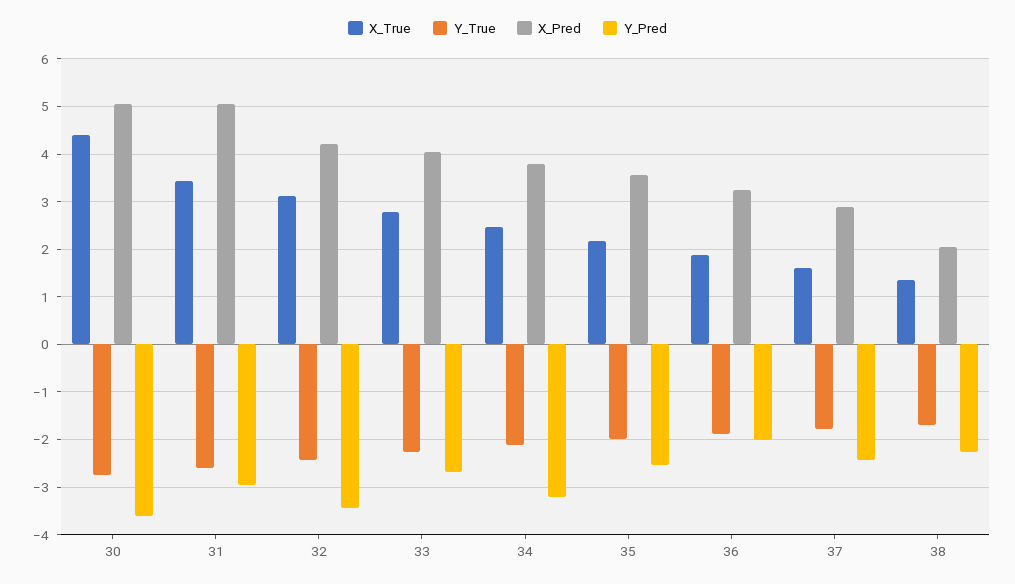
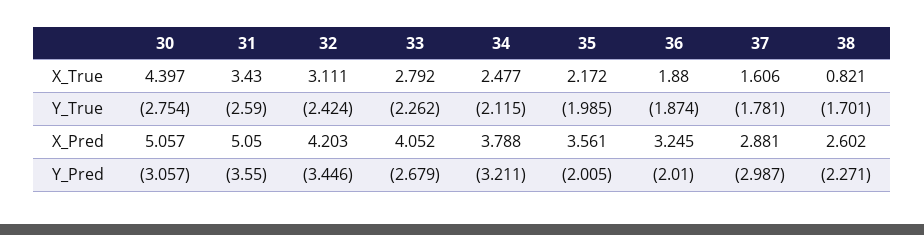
  {
    "X_True": {
      "30": 4.397,
      "31": 3.43,
      "32": 3.111,
      "33": 2.792,
      "34": 2.477,
      "35": 2.172,
      "36": 1.88,
      "37": 1.606,
-     "38": 1.4
+     "38": 0.821
    },
    "Y_True": {
      "30": -2.754,
      "31": -2.59,
      "32": -2.424,
      "33": -2.262,
      "34": -2.115,
      "35": -1.985,
      "36": -1.874,
      "37": -1.781,
      "38": -1.701
    },
    "X_Pred": {
      "30": 5.057,
      "31": 5.05,
      "32": 4.203,
      "33": 4.052,
      "34": 3.788,
      "35": 3.561,
      "36": 3.245,
      "37": 2.881,
-     "38": 2
+     "38": 2.602
    },
    "Y_Pred": {
-     "30": -3.6,
+     "30": -3.057,
-     "31": -3,
+     "31": -3.55,
      "32": -3.446,
      "33": -2.679,
      "34": -3.211,
-     "35": -2.6,
+     "35": -2.005,
      "36": -2.01,
-     "37": -2.4,
+     "37": -2.987,
      "38": -2.271
    }
  }

